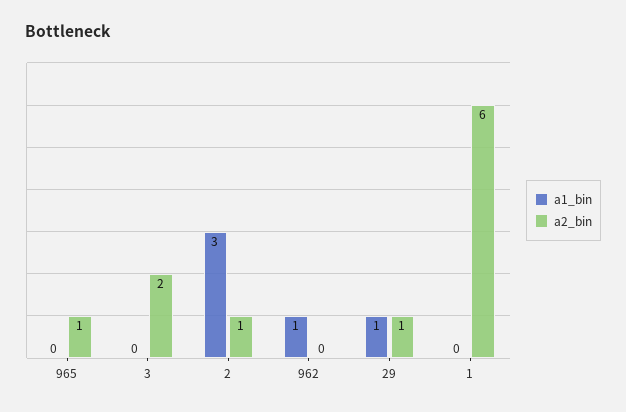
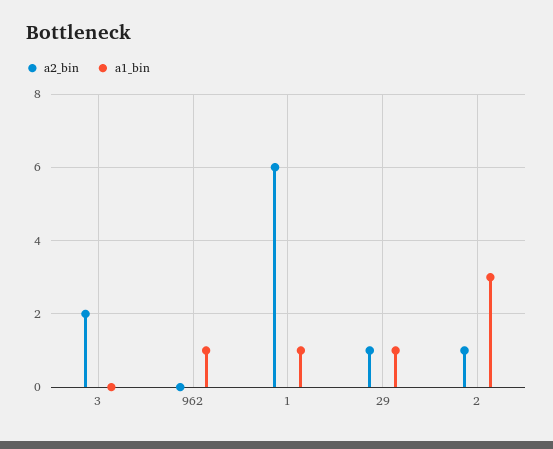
  {
    "a1_bin": {
-     "965": 0,
      "3": 0,
      "2": 3,
      "962": 1,
      "29": 1,
-     "1": 0
+     "1": 1
    },
    "a2_bin": {
-     "965": 1,
      "3": 2,
      "2": 1,
      "962": 0,
      "29": 1,
      "1": 6
    }
  }

